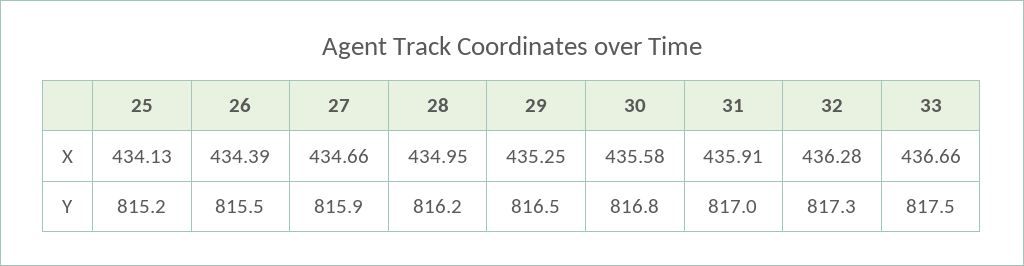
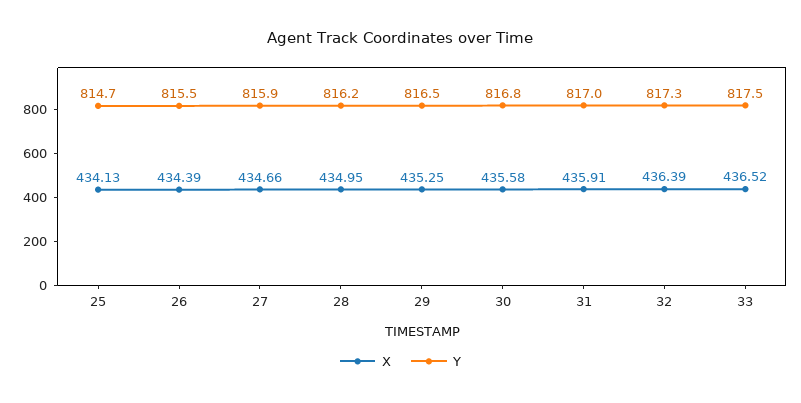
  {
    "X": {
      "25": 434.13,
      "26": 434.39,
      "27": 434.66,
      "28": 434.95,
      "29": 435.25,
      "30": 435.58,
      "31": 435.91,
-     "32": 436.28,
+     "32": 436.39,
-     "33": 436.66
+     "33": 436.52
    },
    "Y": {
-     "25": 815.2,
+     "25": 814.7,
      "26": 815.5,
      "27": 815.9,
      "28": 816.2,
      "29": 816.5,
      "30": 816.8,
      "31": 817,
      "32": 817.3,
      "33": 817.5
    }
  }

